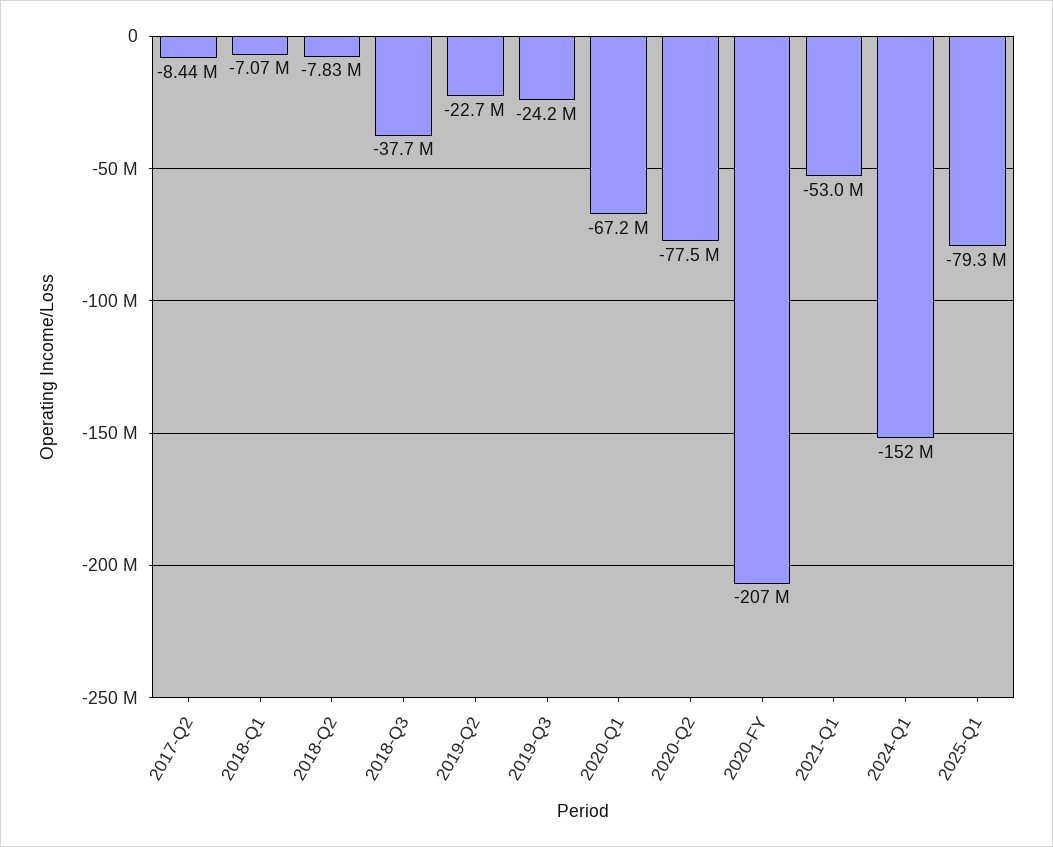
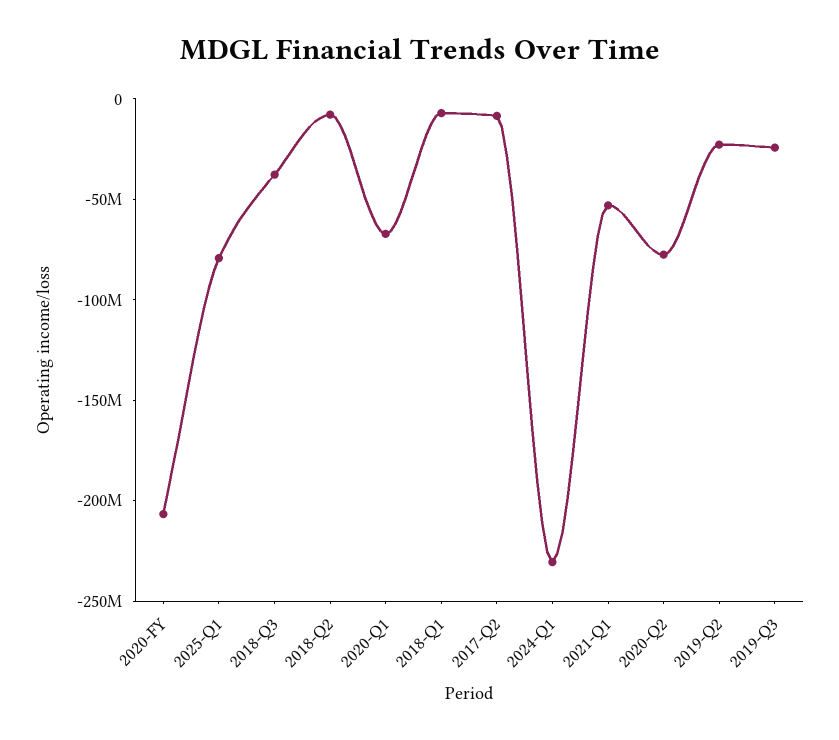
  {
    "2017-Q2": -8440000,
    "2018-Q1": -7070000,
    "2018-Q2": -7830000,
    "2018-Q3": -37700000,
    "2019-Q2": -22700000,
    "2019-Q3": -24200000,
    "2020-Q1": -67200000,
    "2020-Q2": -77500000,
    "2020-FY": -207000000,
    "2021-Q1": -53000000,
-   "2024-Q1": -152000000,
+   "2024-Q1": -230000000,
    "2025-Q1": -79300000
  }

